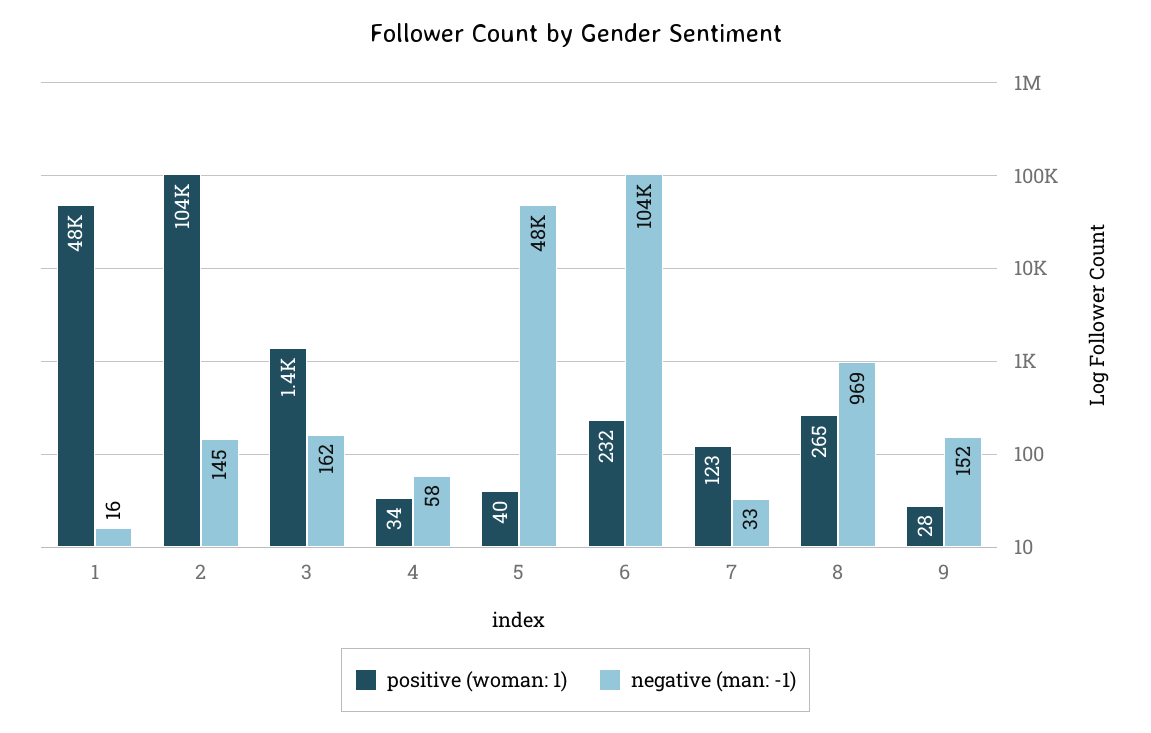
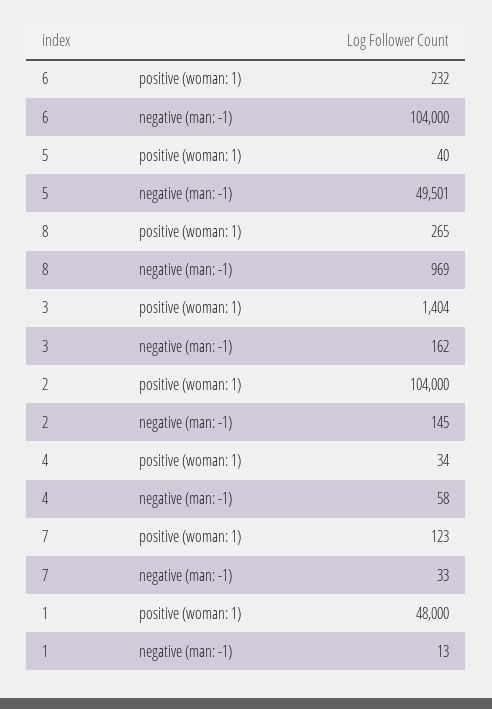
  {
    "positive (woman: 1)": {
      "1": 48000,
      "2": 104000,
      "3": 1404,
      "4": 34,
      "5": 40,
      "6": 232,
      "7": 123,
-     "8": 265,
+     "8": 265
-     "9": 28
    },
    "negative (man: -1)": {
-     "1": 16,
+     "1": 13,
      "2": 145,
      "3": 162,
      "4": 58,
-     "5": 48000,
+     "5": 49501,
      "6": 104000,
      "7": 33,
-     "8": 969,
+     "8": 969
-     "9": 152
    }
  }

